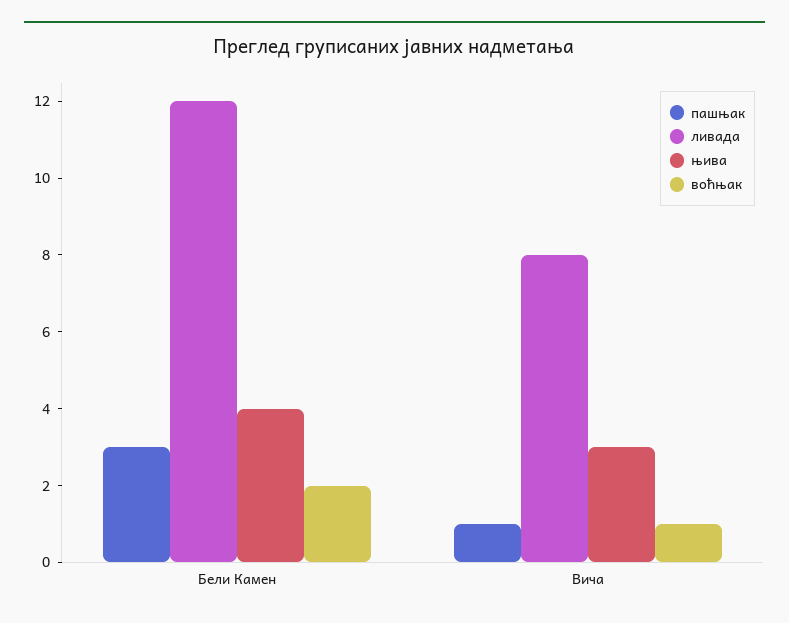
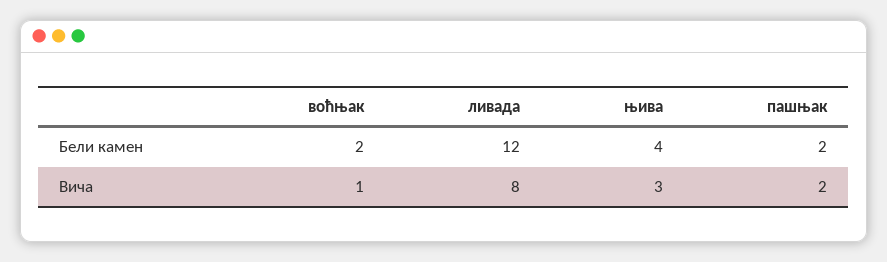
  {
    "пашњак": {
-     "Бели Камен": 3,
+     "Бели Камен": 2,
-     "Вича": 1
+     "Вича": 2
    },
    "ливада": {
      "Бели Камен": 12,
      "Вича": 8
    },
    "њива": {
      "Бели Камен": 4,
      "Вича": 3
    },
    "воћњак": {
      "Бели Камен": 2,
      "Вича": 1
    }
  }

